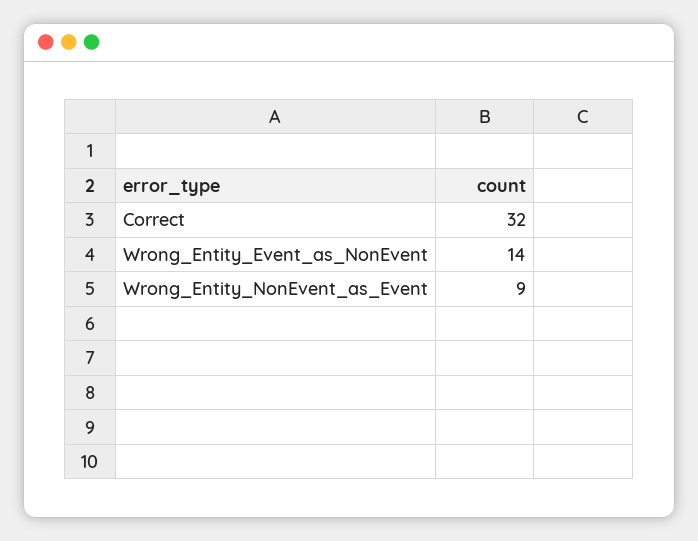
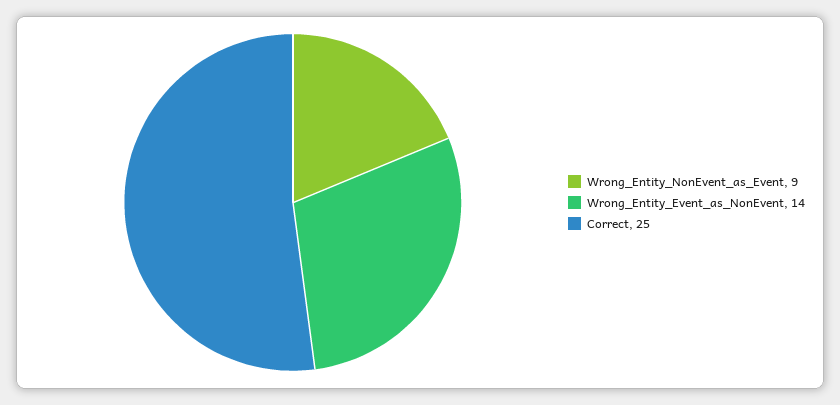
  {
-   "Correct": 32,
+   "Correct": 25,
    "Wrong_Entity_Event_as_NonEvent": 14,
    "Wrong_Entity_NonEvent_as_Event": 9
  }

